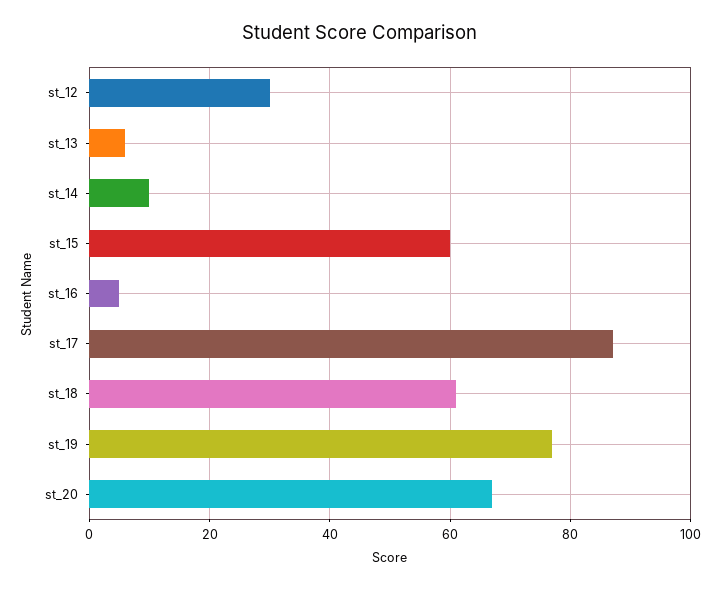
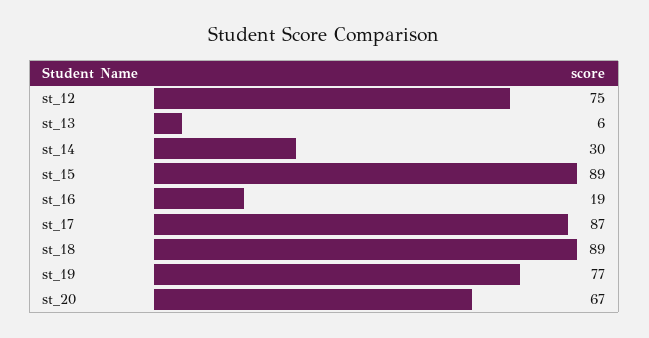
  {
-   "st_12": 30,
+   "st_12": 75,
    "st_13": 6,
-   "st_14": 10,
+   "st_14": 30,
-   "st_15": 60,
+   "st_15": 89,
-   "st_16": 5,
+   "st_16": 19,
    "st_17": 87,
-   "st_18": 60,
+   "st_18": 89,
    "st_19": 77,
    "st_20": 67
  }

